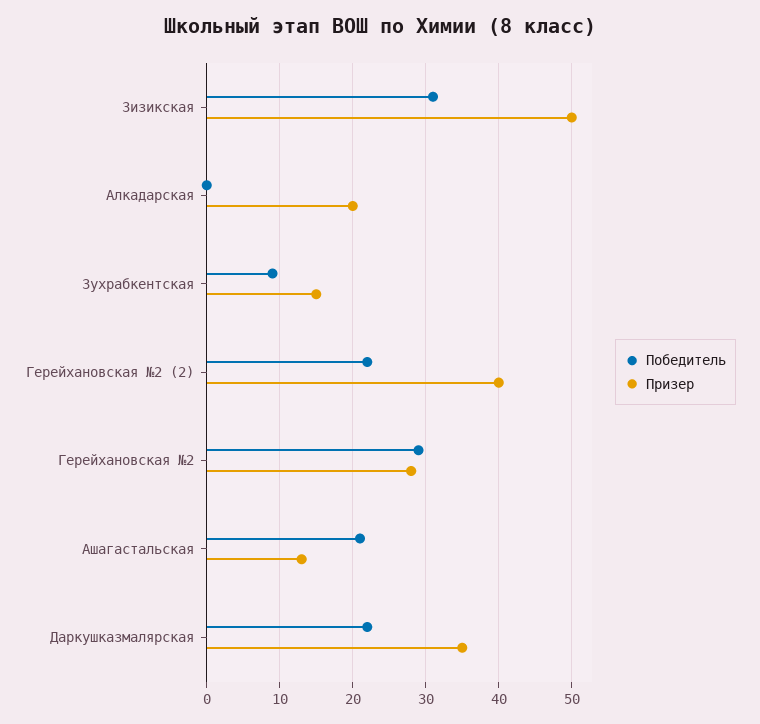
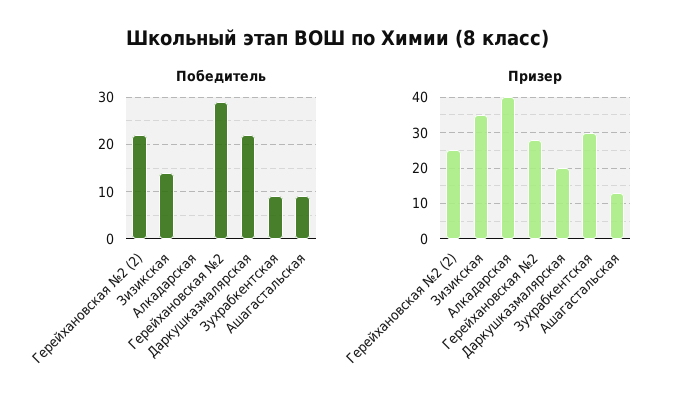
  {
    "Победитель": {
-     "Зизикская": 31,
+     "Зизикская": 15,
      "Алкадарская": 0,
      "Зухрабкентская": 9,
      "Герейхановская №2 (2)": 22,
      "Герейхановская №2": 29,
-     "Ашагастальская": 21,
+     "Ашагастальская": 10,
      "Даркушказмалярская": 22
    },
    "Призер": {
-     "Зизикская": 50,
+     "Зизикская": 35,
-     "Алкадарская": 20,
+     "Алкадарская": 40,
-     "Зухрабкентская": 15,
+     "Зухрабкентская": 30,
-     "Герейхановская №2 (2)": 40,
+     "Герейхановская №2 (2)": 25,
      "Герейхановская №2": 28,
      "Ашагастальская": 13,
-     "Даркушказмалярская": 35
+     "Даркушказмалярская": 20
    }
  }

